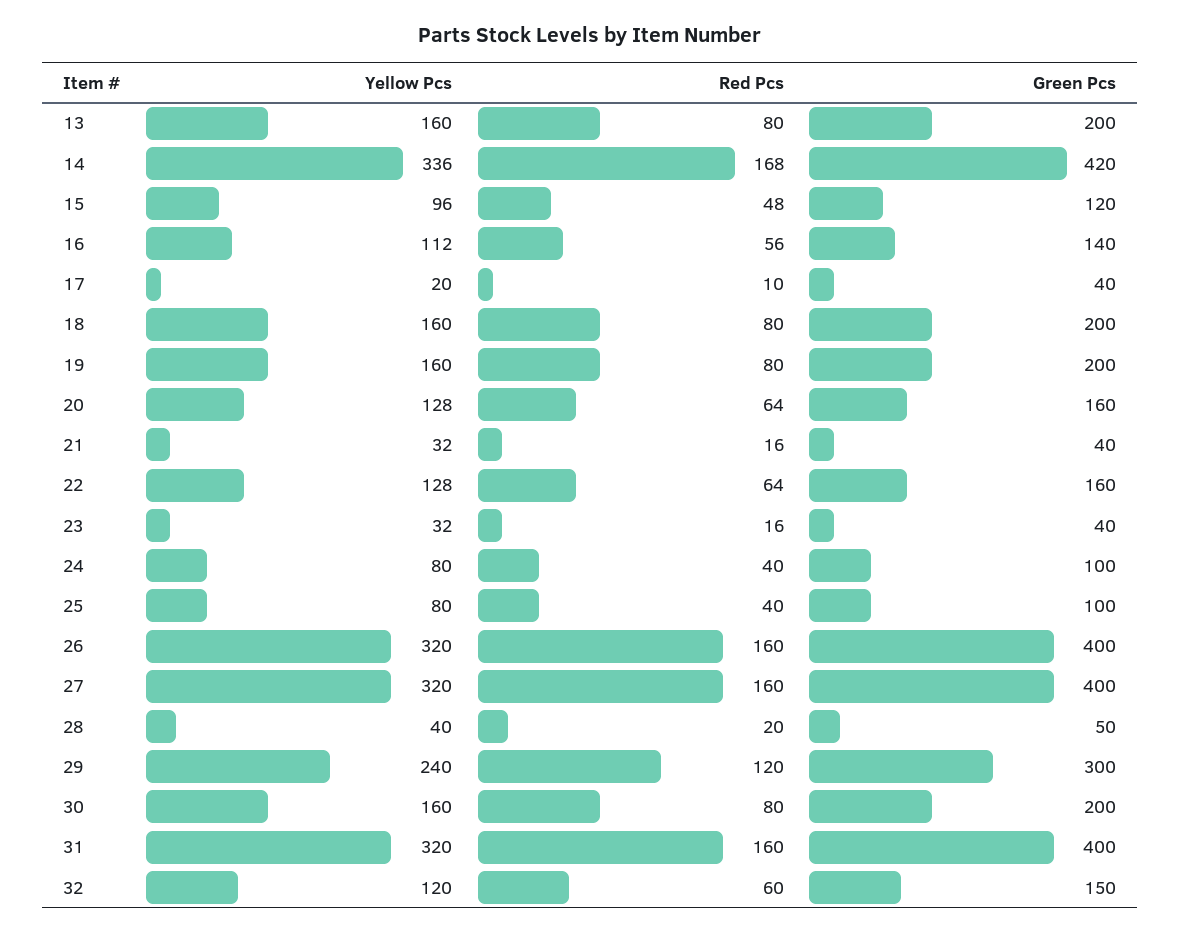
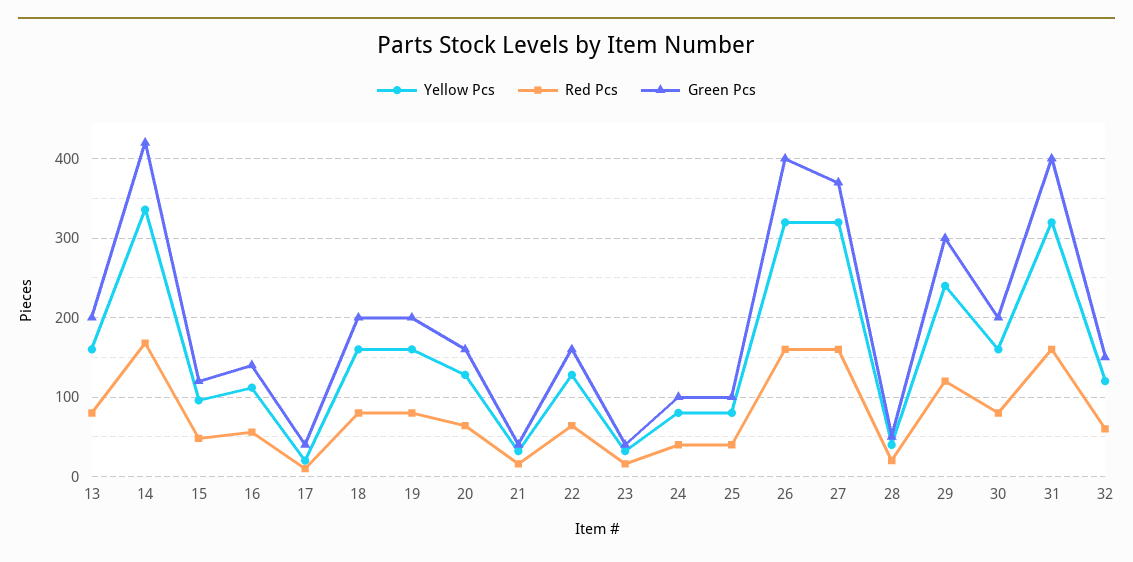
  {
    "Yellow Pcs": {
      "13": 160,
      "14": 336,
      "15": 96,
      "16": 112,
      "17": 20,
      "18": 160,
      "19": 160,
      "20": 128,
      "21": 32,
      "22": 128,
      "23": 32,
      "24": 80,
      "25": 80,
      "26": 320,
      "27": 320,
      "28": 40,
      "29": 240,
      "30": 160,
      "31": 320,
      "32": 120
    },
    "Red Pcs": {
      "13": 80,
      "14": 168,
      "15": 48,
      "16": 56,
      "17": 10,
      "18": 80,
      "19": 80,
      "20": 64,
      "21": 16,
      "22": 64,
      "23": 16,
      "24": 40,
      "25": 40,
      "26": 160,
      "27": 160,
      "28": 20,
      "29": 120,
      "30": 80,
      "31": 160,
      "32": 60
    },
    "Green Pcs": {
      "13": 200,
      "14": 420,
      "15": 120,
      "16": 140,
      "17": 40,
      "18": 200,
      "19": 200,
      "20": 160,
      "21": 40,
      "22": 160,
      "23": 40,
      "24": 100,
      "25": 100,
      "26": 400,
-     "27": 400,
+     "27": 370,
      "28": 50,
      "29": 300,
      "30": 200,
      "31": 400,
      "32": 150
    }
  }

